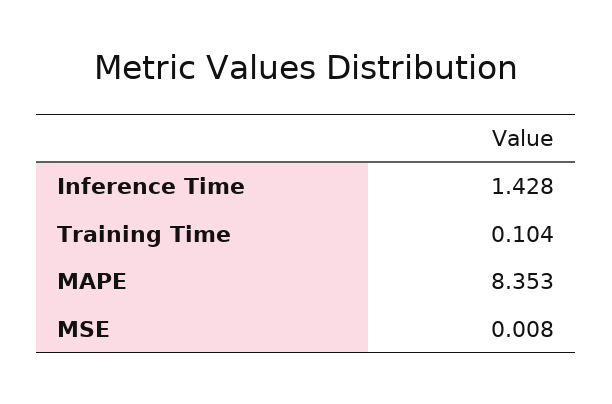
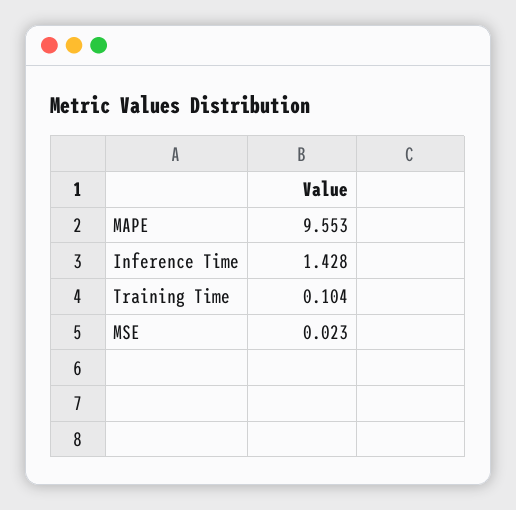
  {
    "Inference Time": 1.428,
    "Training Time": 0.104,
-   "MAPE": 8.353,
+   "MAPE": 9.553,
-   "MSE": 0.008
+   "MSE": 0.023
  }

